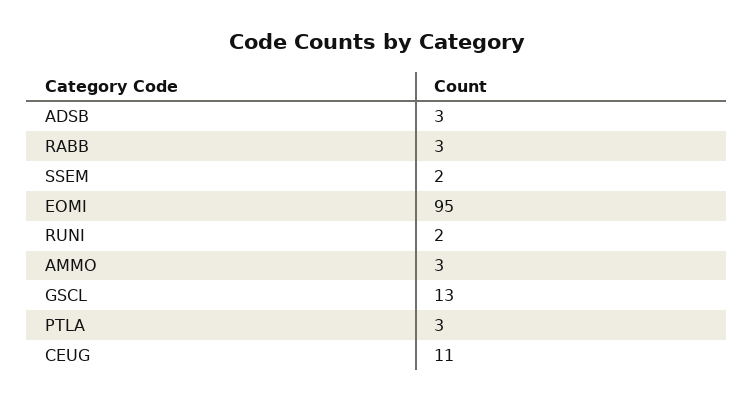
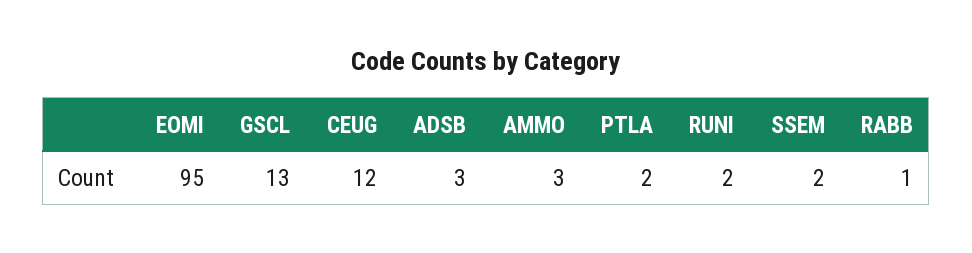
  {
    "ADSB": 3,
-   "RABB": 3,
+   "RABB": 1,
    "SSEM": 2,
    "EOMI": 95,
    "RUNI": 2,
    "AMMO": 3,
    "GSCL": 13,
-   "PTLA": 3,
+   "PTLA": 2,
-   "CEUG": 11
+   "CEUG": 12
  }

